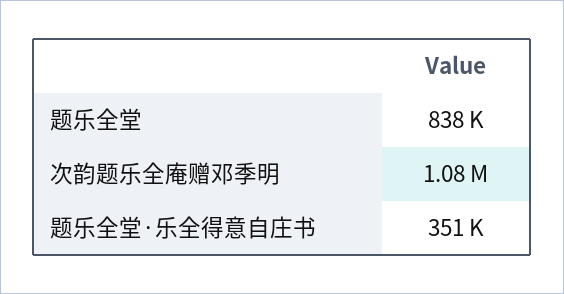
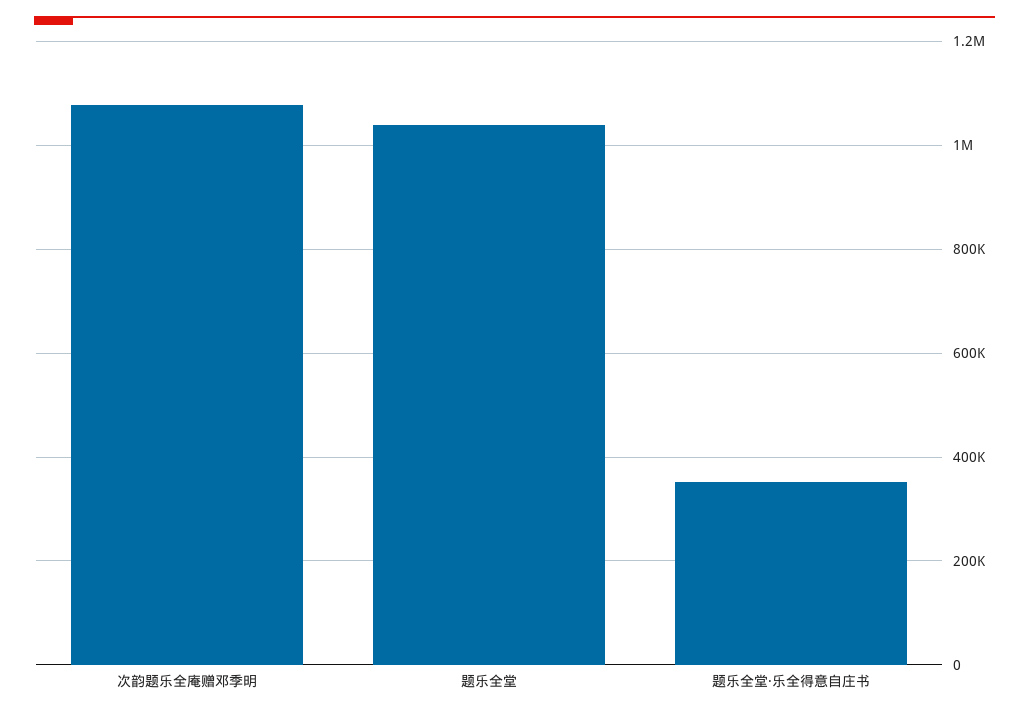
  {
-   "题乐全堂": 838000,
+   "题乐全堂": 1040000,
    "次韵题乐全庵赠邓季明": 1080000,
    "题乐全堂·乐全得意自庄书": 351000
  }

